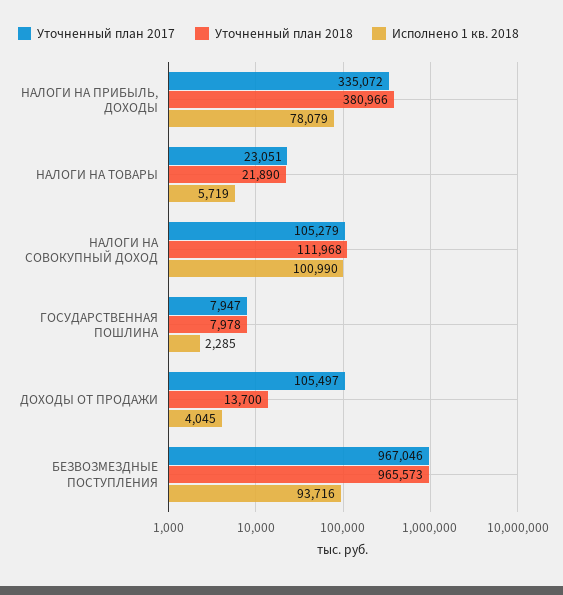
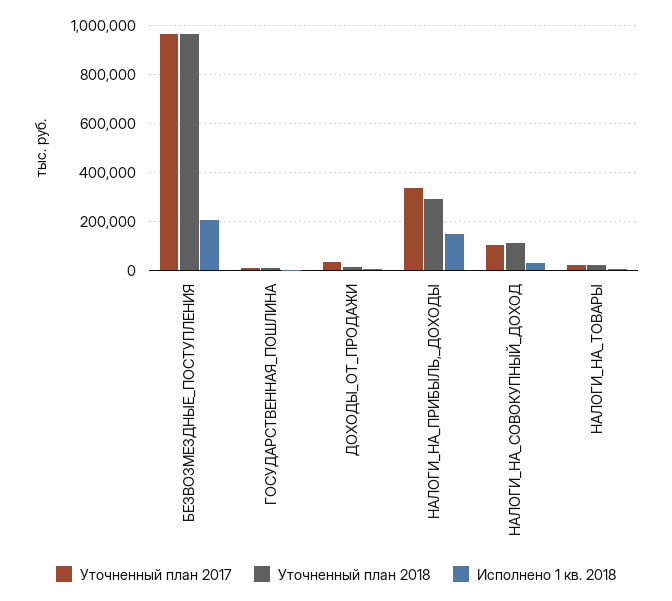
  {
    "Уточненный план 2017": {
      "НАЛОГИ НА ПРИБЫЛЬ, ДОХОДЫ": 335072,
      "НАЛОГИ НА ТОВАРЫ": 23051,
      "НАЛОГИ НА СОВОКУПНЫЙ ДОХОД": 105279,
      "ГОСУДАРСТВЕННАЯ ПОШЛИНА": 7947,
-     "ДОХОДЫ ОТ ПРОДАЖИ": 105497,
+     "ДОХОДЫ ОТ ПРОДАЖИ": 25000,
      "БЕЗВОЗМЕЗДНЫЕ ПОСТУПЛЕНИЯ": 967046
    },
    "Уточненный план 2018": {
-     "НАЛОГИ НА ПРИБЫЛЬ, ДОХОДЫ": 380966,
+     "НАЛОГИ НА ПРИБЫЛЬ, ДОХОДЫ": 300000,
      "НАЛОГИ НА ТОВАРЫ": 21890,
      "НАЛОГИ НА СОВОКУПНЫЙ ДОХОД": 111968,
      "ГОСУДАРСТВЕННАЯ ПОШЛИНА": 7978,
      "ДОХОДЫ ОТ ПРОДАЖИ": 13700,
      "БЕЗВОЗМЕЗДНЫЕ ПОСТУПЛЕНИЯ": 965573
    },
    "Исполнено 1 кв. 2018": {
-     "НАЛОГИ НА ПРИБЫЛЬ, ДОХОДЫ": 78079,
+     "НАЛОГИ НА ПРИБЫЛЬ, ДОХОДЫ": 150000,
      "НАЛОГИ НА ТОВАРЫ": 5719,
-     "НАЛОГИ НА СОВОКУПНЫЙ ДОХОД": 100990,
+     "НАЛОГИ НА СОВОКУПНЫЙ ДОХОД": 25000,
      "ГОСУДАРСТВЕННАЯ ПОШЛИНА": 2285,
      "ДОХОДЫ ОТ ПРОДАЖИ": 4045,
-     "БЕЗВОЗМЕЗДНЫЕ ПОСТУПЛЕНИЯ": 93716
+     "БЕЗВОЗМЕЗДНЫЕ ПОСТУПЛЕНИЯ": 200000
    }
  }

